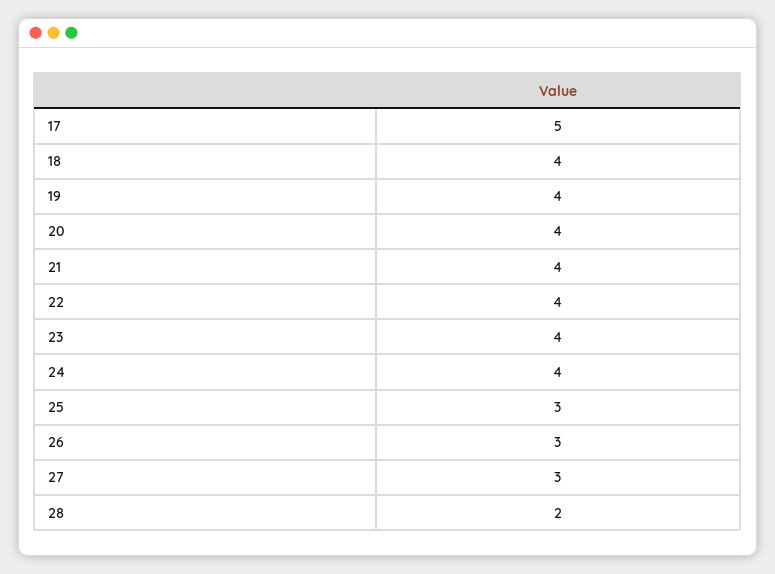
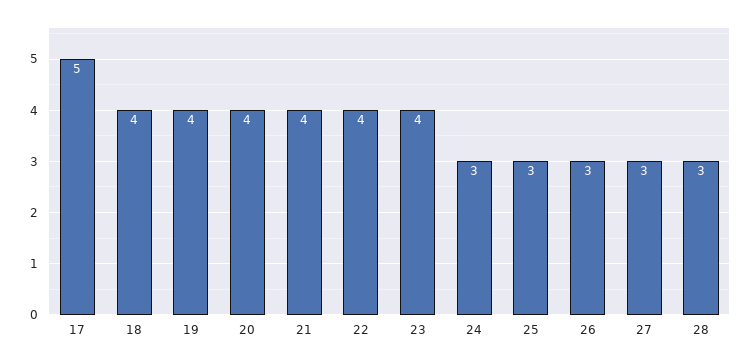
  {
    "17": 5,
    "18": 4,
    "19": 4,
    "20": 4,
    "21": 4,
    "22": 4,
    "23": 4,
-   "24": 4,
+   "24": 3,
    "25": 3,
    "26": 3,
    "27": 3,
-   "28": 2
+   "28": 3
  }

